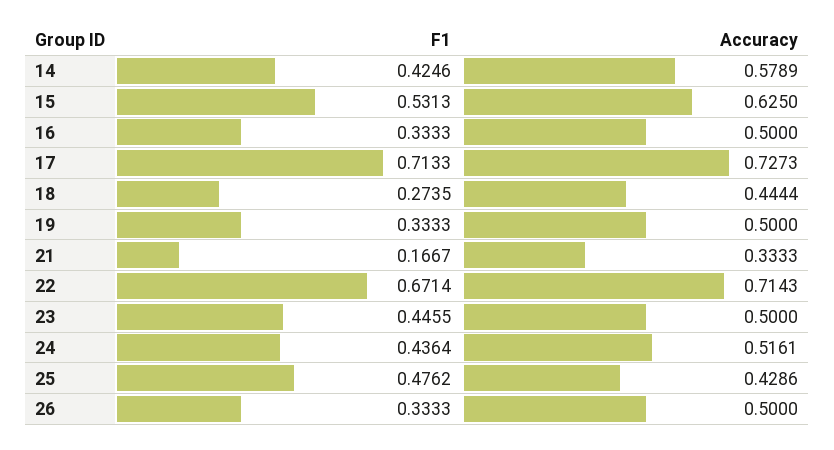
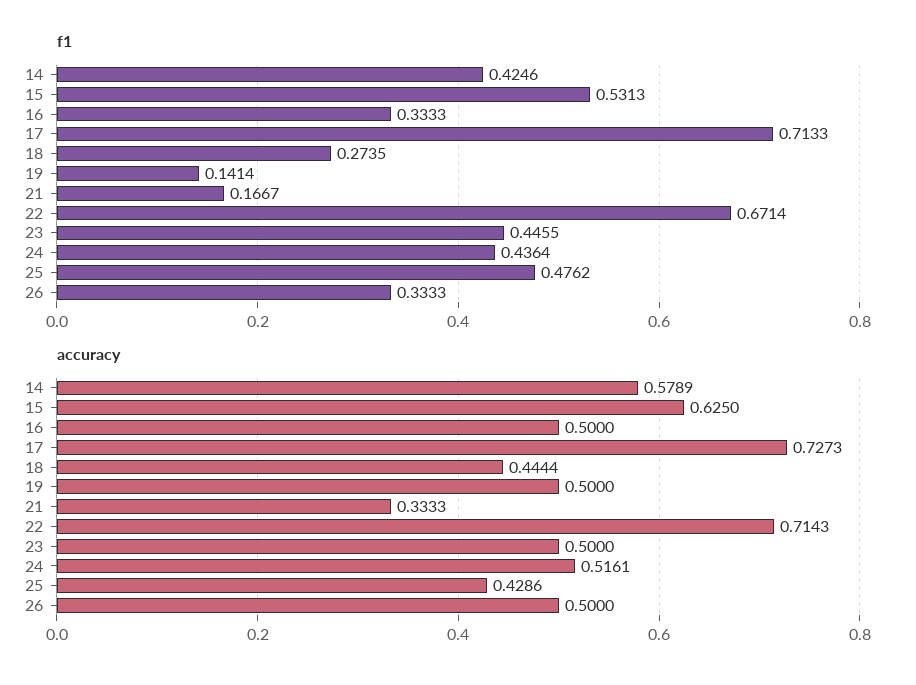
  {
    "F1": {
      "14": 0.4246,
      "15": 0.5313,
      "16": 0.3333,
      "17": 0.7133,
      "18": 0.2735,
-     "19": 0.3333,
+     "19": 0.1414,
      "21": 0.1667,
      "22": 0.6714,
      "23": 0.4455,
      "24": 0.4364,
      "25": 0.4762,
      "26": 0.3333
    },
    "Accuracy": {
      "14": 0.5789,
      "15": 0.625,
      "16": 0.5,
      "17": 0.7273,
      "18": 0.4444,
      "19": 0.5,
      "21": 0.3333,
      "22": 0.7143,
      "23": 0.5,
      "24": 0.5161,
      "25": 0.4286,
      "26": 0.5
    }
  }

